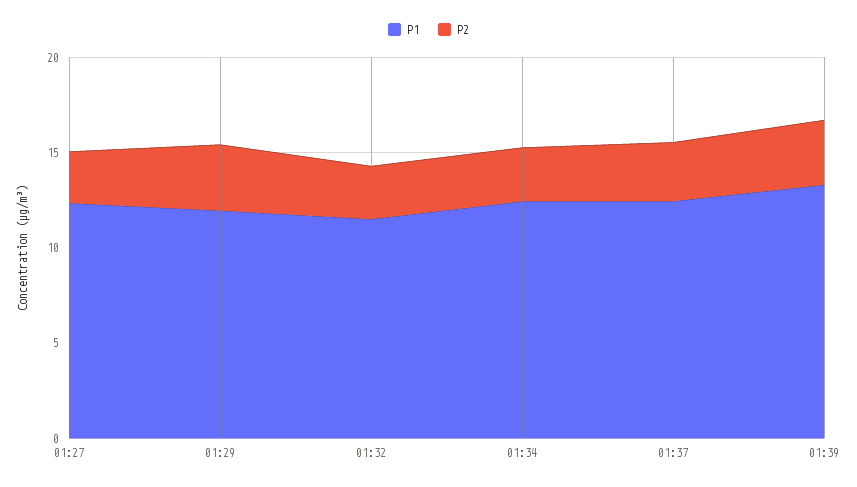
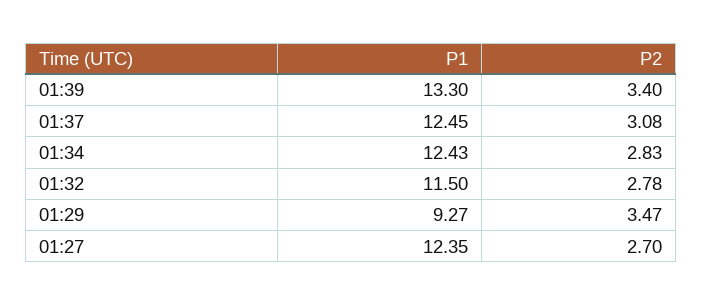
  {
    "P1": {
      "01:27": 12.35,
-     "01:29": 12,
+     "01:29": 9.27,
      "01:32": 11.5,
      "01:34": 12.43,
      "01:37": 12.45,
      "01:39": 13.3
    },
    "P2": {
      "01:27": 2.7,
      "01:29": 3.47,
      "01:32": 2.78,
      "01:34": 2.83,
      "01:37": 3.08,
      "01:39": 3.4
    }
  }

